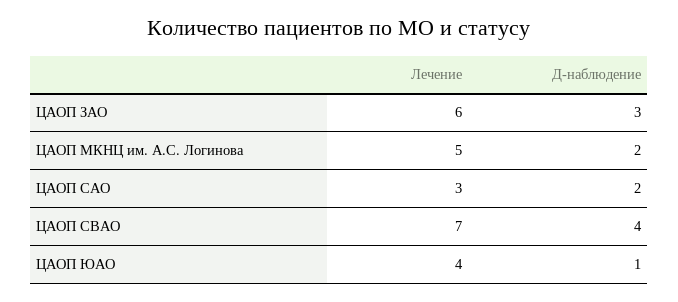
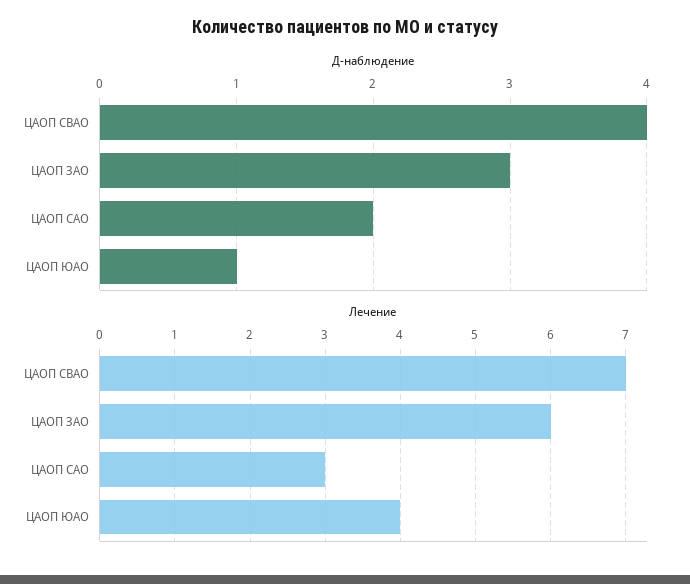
  {
    "Лечение": {
      "ЦАОП ЗАО": 6,
-     "ЦАОП МКНЦ им. А.С. Логинова": 5,
      "ЦАОП САО": 3,
      "ЦАОП СВАО": 7,
      "ЦАОП ЮАО": 4
    },
    "Д-наблюдение": {
      "ЦАОП ЗАО": 3,
-     "ЦАОП МКНЦ им. А.С. Логинова": 2,
      "ЦАОП САО": 2,
      "ЦАОП СВАО": 4,
      "ЦАОП ЮАО": 1
    }
  }

